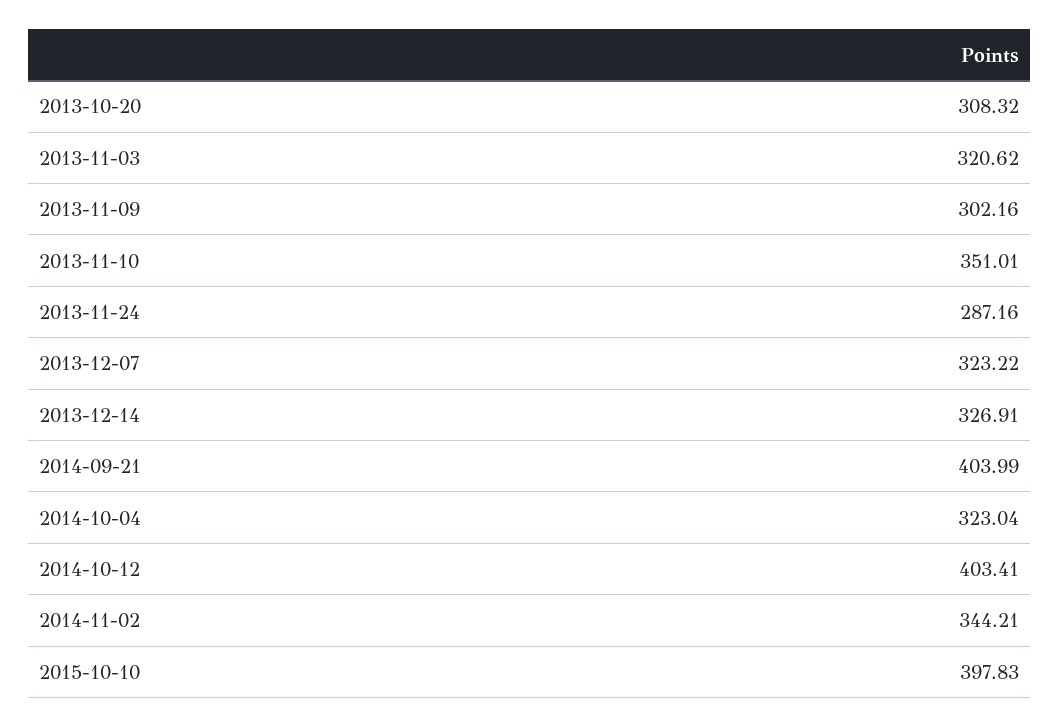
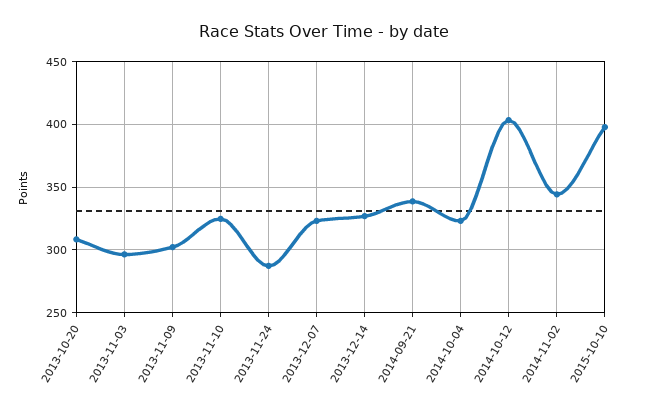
  {
    "2013-10-20": 308.32,
-   "2013-11-03": 320.62,
+   "2013-11-03": 295,
    "2013-11-09": 302.16,
-   "2013-11-10": 351.01,
+   "2013-11-10": 325,
    "2013-11-24": 287.16,
    "2013-12-07": 323.22,
    "2013-12-14": 326.91,
-   "2014-09-21": 403.99,
+   "2014-09-21": 340,
    "2014-10-04": 323.04,
    "2014-10-12": 403.41,
    "2014-11-02": 344.21,
    "2015-10-10": 397.83
  }

